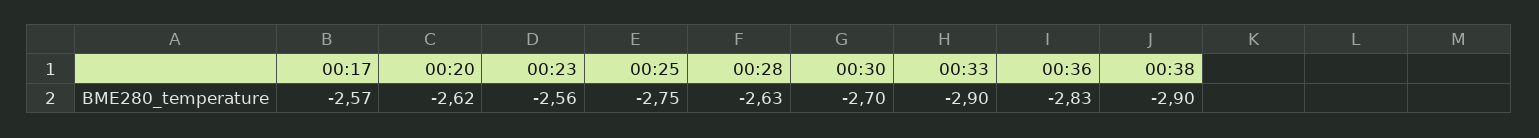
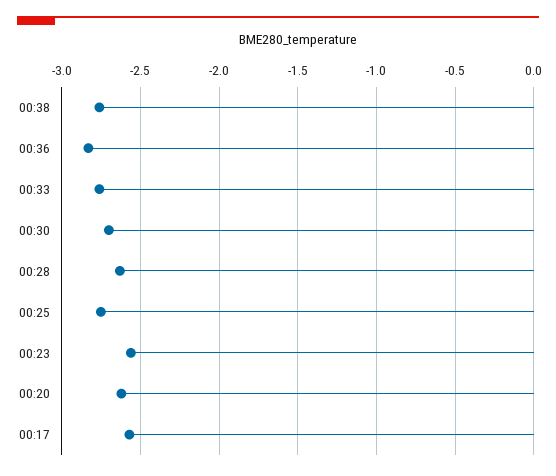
  {
    "00:17": -2.57,
    "00:20": -2.62,
    "00:23": -2.56,
    "00:25": -2.75,
    "00:28": -2.63,
    "00:30": -2.7,
-   "00:33": -2.9,
+   "00:33": -2.75,
    "00:36": -2.83,
-   "00:38": -2.9
+   "00:38": -2.75
  }

